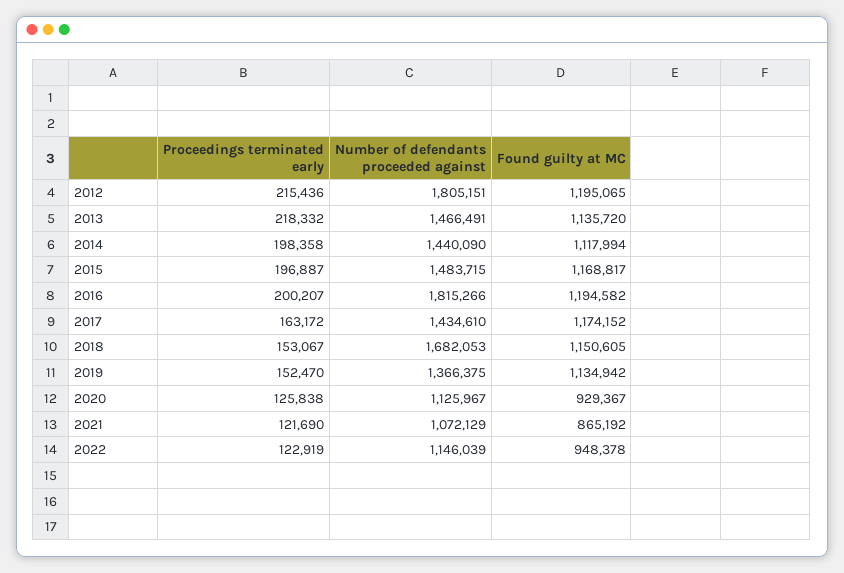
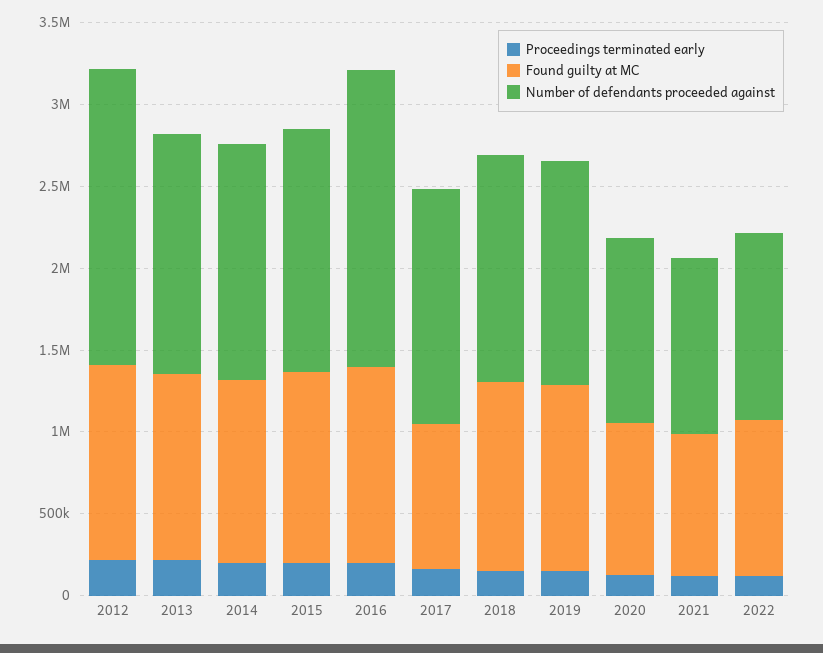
  {
    "Proceedings terminated early": {
      "2012": 215436,
      "2013": 218332,
      "2014": 198358,
      "2015": 196887,
      "2016": 200207,
      "2017": 163172,
      "2018": 153067,
      "2019": 152470,
      "2020": 125838,
      "2021": 121690,
      "2022": 122919
    },
    "Number of defendants proceeded against": {
      "2012": 1805151,
      "2013": 1466491,
      "2014": 1440090,
      "2015": 1483715,
      "2016": 1815266,
      "2017": 1434610,
-     "2018": 1682053,
+     "2018": 1400000,
      "2019": 1366375,
      "2020": 1125967,
      "2021": 1072129,
      "2022": 1146039
    },
    "Found guilty at MC": {
      "2012": 1195065,
      "2013": 1135720,
      "2014": 1117994,
      "2015": 1168817,
      "2016": 1194582,
-     "2017": 1174152,
+     "2017": 900000,
      "2018": 1150605,
      "2019": 1134942,
      "2020": 929367,
      "2021": 865192,
      "2022": 948378
    }
  }

